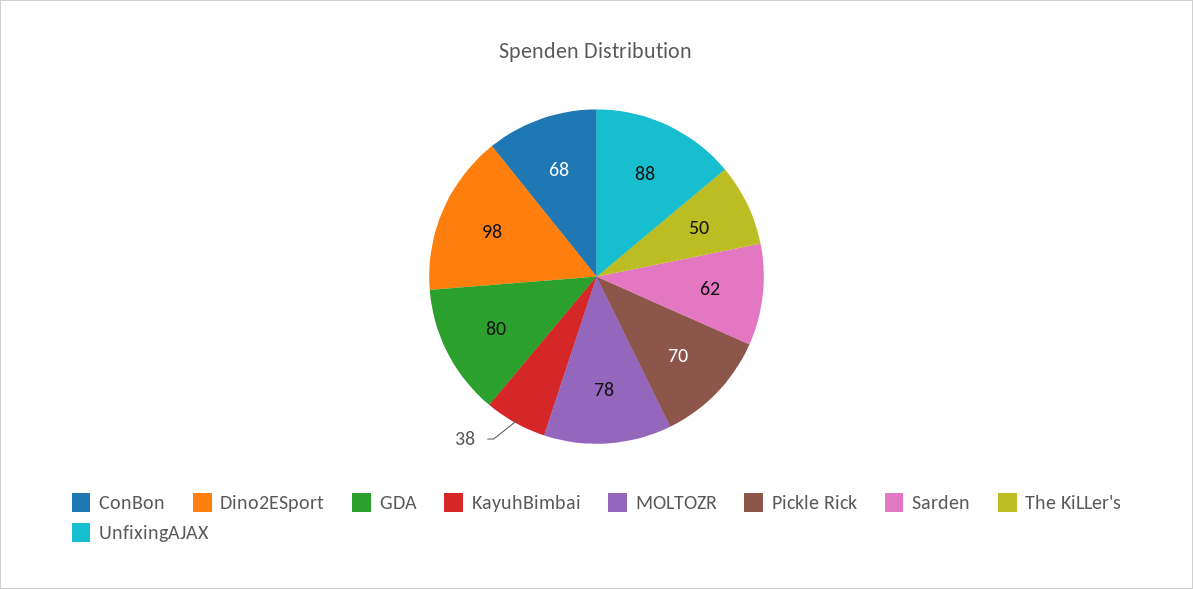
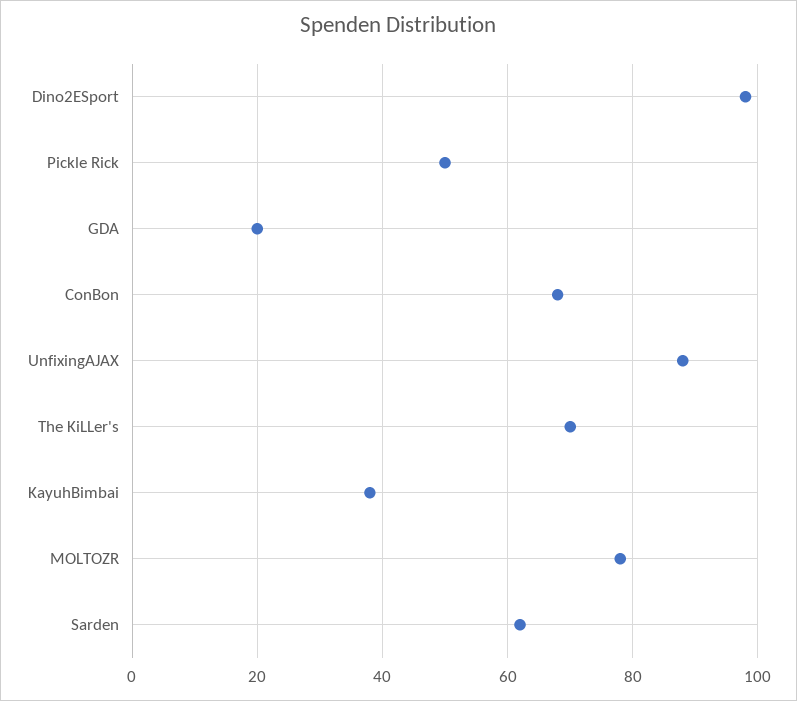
  {
    "ConBon": 68,
    "Dino2ESport": 98,
-   "GDA": 80,
+   "GDA": 20,
    "KayuhBimbai": 38,
    "MOLTOZR": 78,
-   "Pickle Rick": 70,
+   "Pickle Rick": 50,
    "Sarden": 62,
-   "The KiLLer's": 50,
+   "The KiLLer's": 70,
    "UnfixingAJAX": 88
  }

